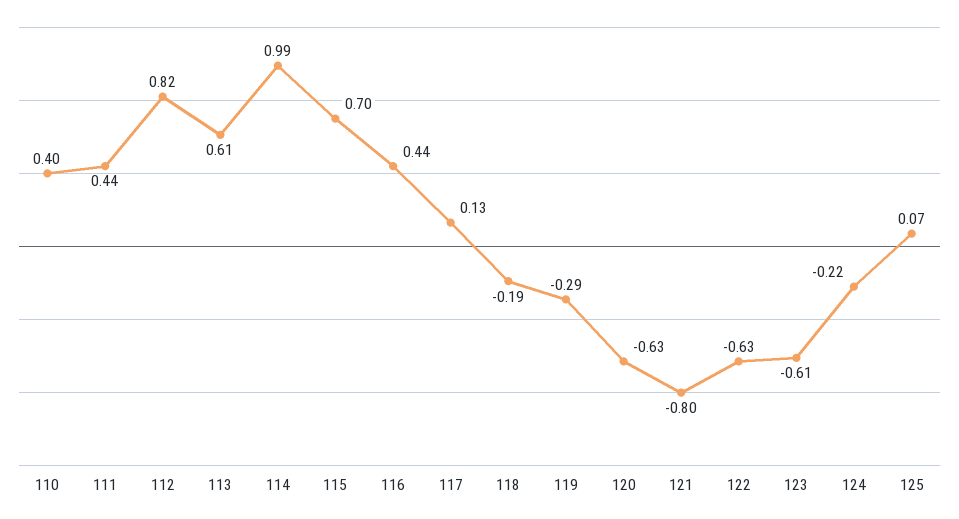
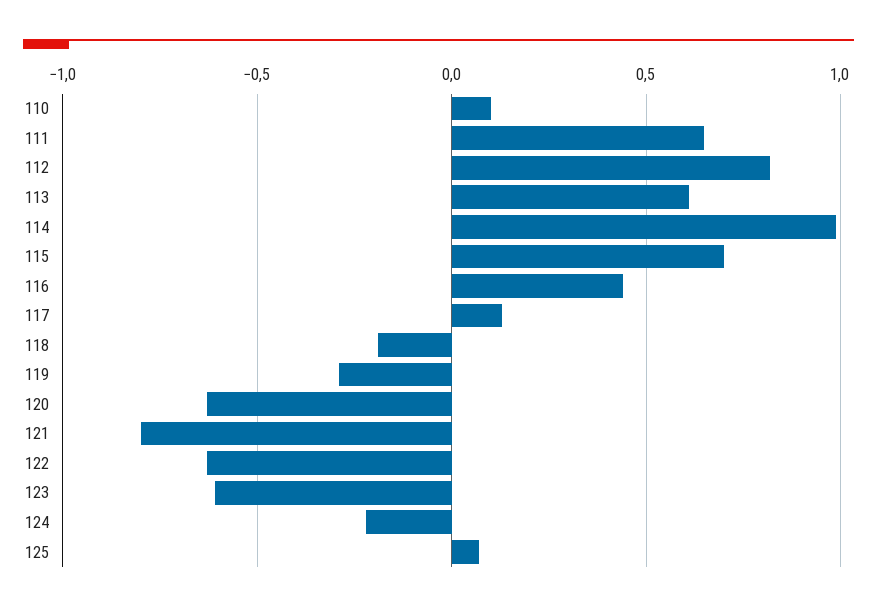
  {
-   "110": 0.4,
+   "110": 0.1,
-   "111": 0.44,
+   "111": 0.65,
    "112": 0.82,
    "113": 0.61,
    "114": 0.99,
    "115": 0.7,
    "116": 0.44,
    "117": 0.13,
    "118": -0.19,
    "119": -0.29,
    "120": -0.63,
    "121": -0.8,
    "122": -0.63,
    "123": -0.61,
    "124": -0.22,
    "125": 0.07
  }

